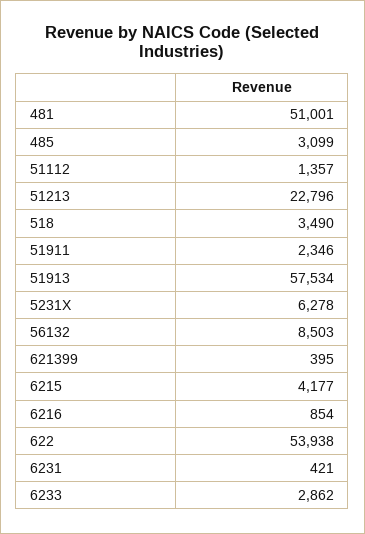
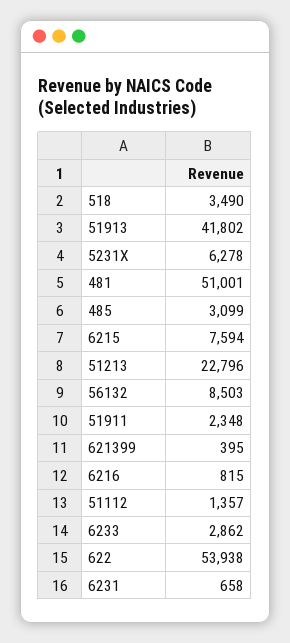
  {
    "481": 51001,
    "485": 3099,
    "51112": 1357,
    "51213": 22796,
    "518": 3490,
-   "51911": 2346,
+   "51911": 2348,
-   "51913": 57534,
+   "51913": 41802,
    "5231X": 6278,
    "56132": 8503,
    "621399": 395,
-   "6215": 4177,
+   "6215": 7594,
-   "6216": 854,
+   "6216": 815,
    "622": 53938,
-   "6231": 421,
+   "6231": 658,
    "6233": 2862
  }

